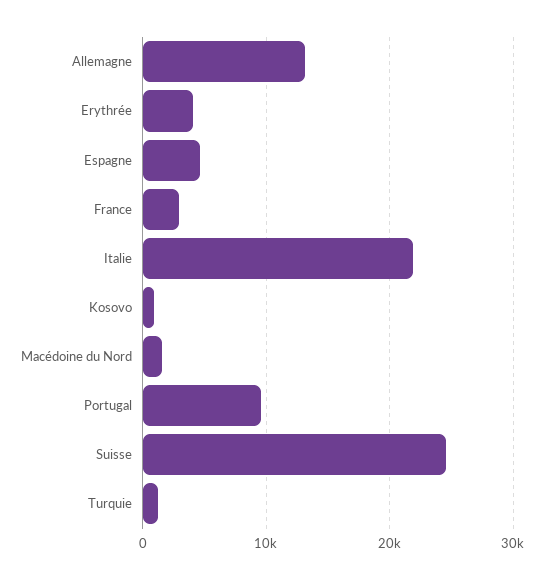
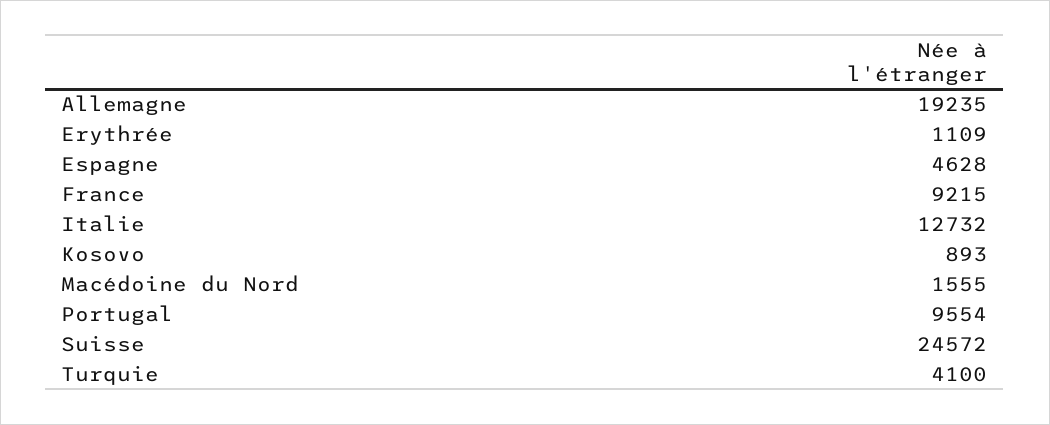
  {
-   "Allemagne": 13000,
+   "Allemagne": 19235,
-   "Erythrée": 4000,
+   "Erythrée": 1109,
    "Espagne": 4628,
-   "France": 3000,
+   "France": 9215,
-   "Italie": 22000,
+   "Italie": 12732,
    "Kosovo": 893,
    "Macédoine du Nord": 1555,
    "Portugal": 9554,
    "Suisse": 24572,
-   "Turquie": 1000
+   "Turquie": 4100
  }

